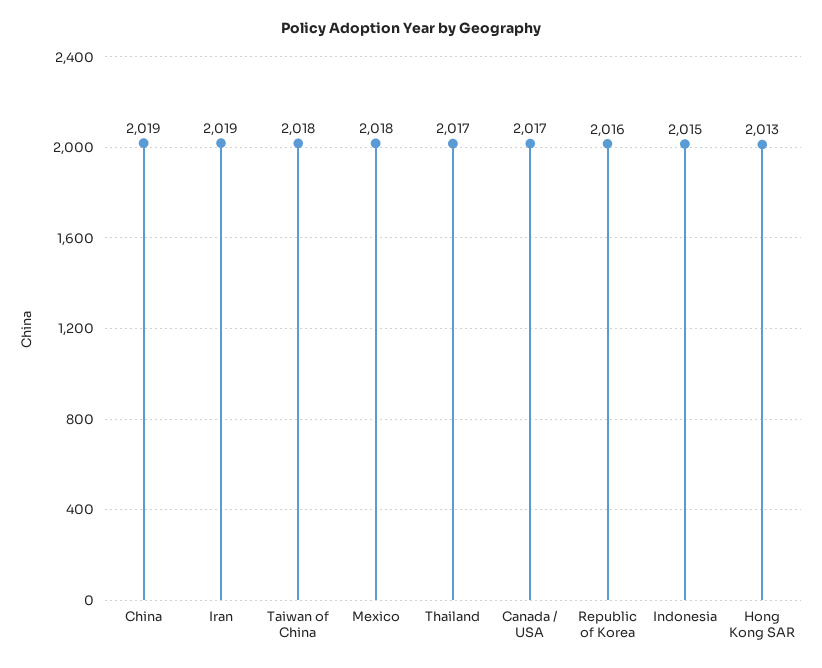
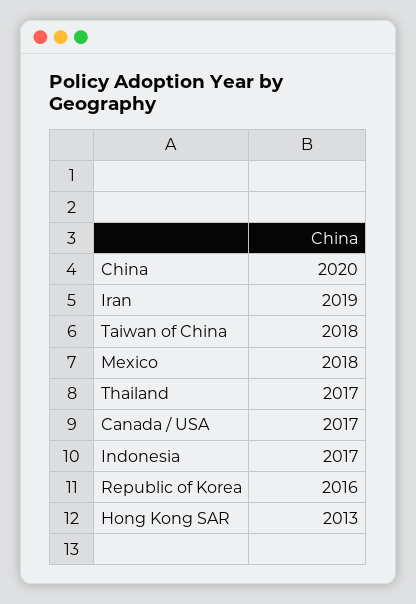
  {
-   "China": 2019,
+   "China": 2020,
    "Iran": 2019,
    "Taiwan of China": 2018,
    "Mexico": 2018,
    "Thailand": 2017,
    "Canada / USA": 2017,
    "Republic of Korea": 2016,
-   "Indonesia": 2015,
+   "Indonesia": 2017,
    "Hong Kong SAR": 2013
  }

